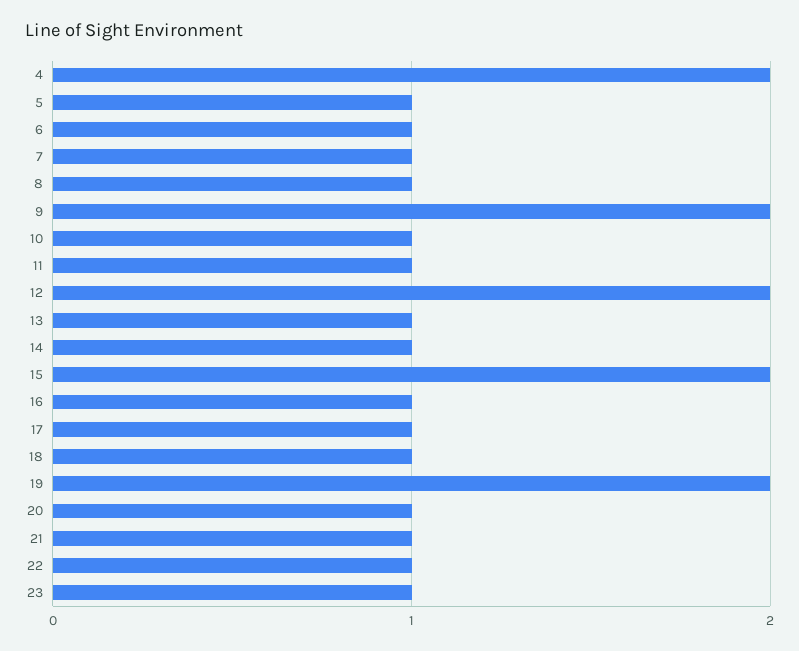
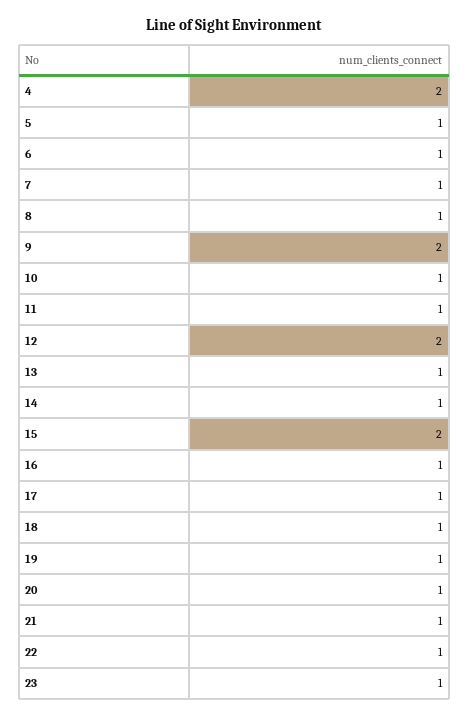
  {
    "4": 2,
    "5": 1,
    "6": 1,
    "7": 1,
    "8": 1,
    "9": 2,
    "10": 1,
    "11": 1,
    "12": 2,
    "13": 1,
    "14": 1,
    "15": 2,
    "16": 1,
    "17": 1,
    "18": 1,
-   "19": 2,
+   "19": 1,
    "20": 1,
    "21": 1,
    "22": 1,
    "23": 1
  }

